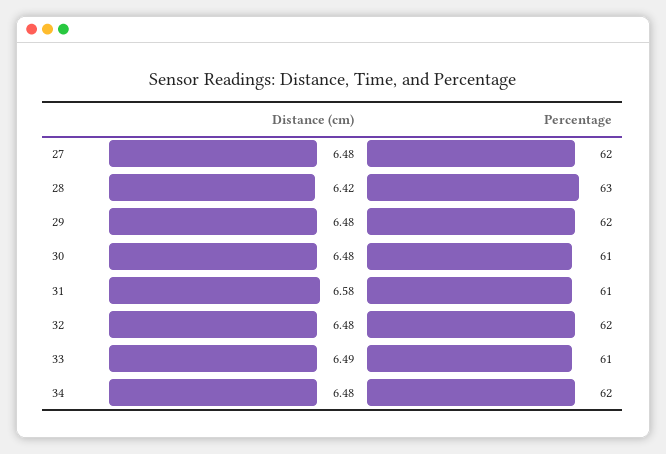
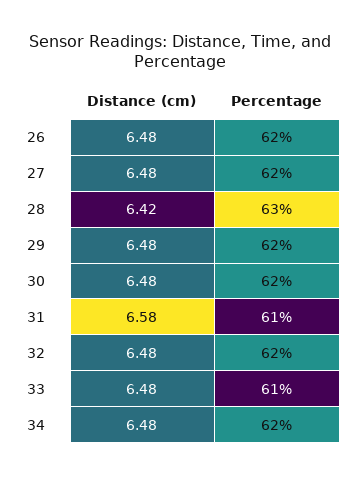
  {
    "Distance (cm)": {
      "27": 6.48,
      "28": 6.42,
      "29": 6.48,
      "30": 6.48,
      "31": 6.58,
      "32": 6.48,
-     "33": 6.49,
+     "33": 6.48,
-     "34": 6.48
+     "34": 6.48,
+     "26": 6.48
    },
    "Percentage": {
      "27": 62,
      "28": 63,
      "29": 62,
-     "30": 61,
+     "30": 62,
      "31": 61,
      "32": 62,
      "33": 61,
-     "34": 62
+     "34": 62,
+     "26": 62
    }
  }

